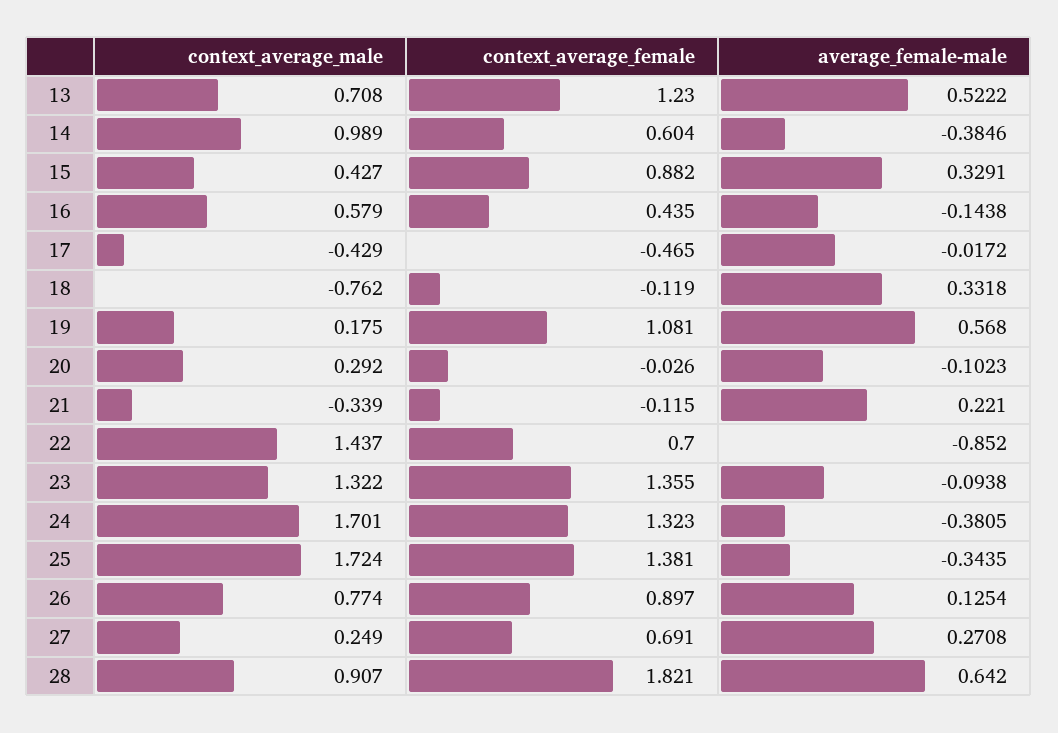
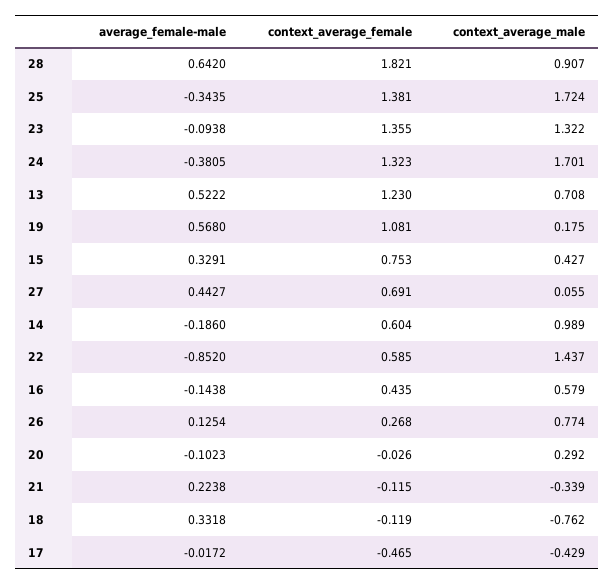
  {
    "context_average_male": {
      "13": 0.708,
      "14": 0.989,
      "15": 0.427,
      "16": 0.579,
      "17": -0.429,
      "18": -0.762,
      "19": 0.175,
      "20": 0.292,
      "21": -0.339,
      "22": 1.437,
      "23": 1.322,
      "24": 1.701,
      "25": 1.724,
      "26": 0.774,
-     "27": 0.249,
+     "27": 0.055,
      "28": 0.907
    },
    "context_average_female": {
      "13": 1.23,
      "14": 0.604,
-     "15": 0.882,
+     "15": 0.753,
      "16": 0.435,
      "17": -0.465,
      "18": -0.119,
      "19": 1.081,
      "20": -0.026,
      "21": -0.115,
-     "22": 0.7,
+     "22": 0.585,
      "23": 1.355,
      "24": 1.323,
      "25": 1.381,
-     "26": 0.897,
+     "26": 0.268,
      "27": 0.691,
      "28": 1.821
    },
    "average_female-male": {
      "13": 0.5222,
-     "14": -0.3846,
+     "14": -0.186,
      "15": 0.3291,
      "16": -0.1438,
      "17": -0.0172,
      "18": 0.3318,
      "19": 0.568,
      "20": -0.1023,
-     "21": 0.221,
+     "21": 0.2238,
      "22": -0.852,
      "23": -0.0938,
      "24": -0.3805,
      "25": -0.3435,
      "26": 0.1254,
-     "27": 0.2708,
+     "27": 0.4427,
      "28": 0.642
    }
  }

